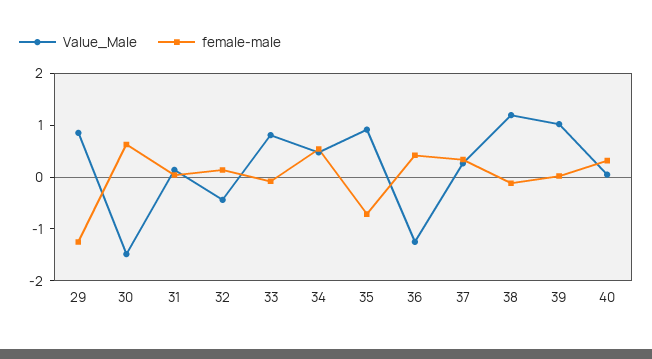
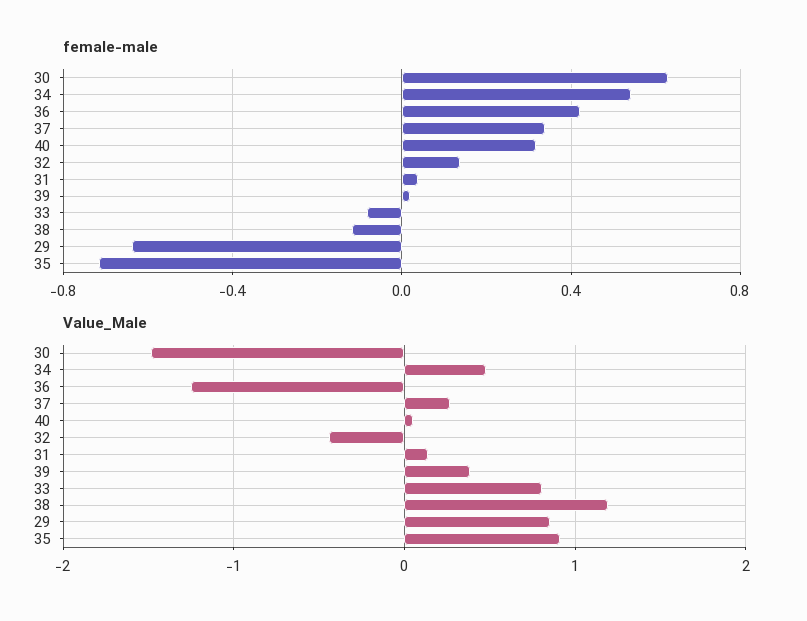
  {
    "Value_Male": {
      "29": 0.9,
      "30": -1.5,
      "31": 0.1,
      "32": -0.4,
      "33": 0.8,
      "34": 0.5,
      "35": 0.9,
      "36": -1.2,
      "37": 0.3,
      "38": 1.2,
-     "39": 1,
+     "39": 0.4,
      "40": 0
    },
    "female-male": {
-     "29": -1.2,
+     "29": -0.65,
      "30": 0.65,
      "31": 0.05,
      "32": 0.15,
      "33": -0.1,
      "34": 0.55,
      "35": -0.7,
      "36": 0.4,
      "37": 0.35,
      "38": -0.1,
      "39": 0,
      "40": 0.3
    }
  }

